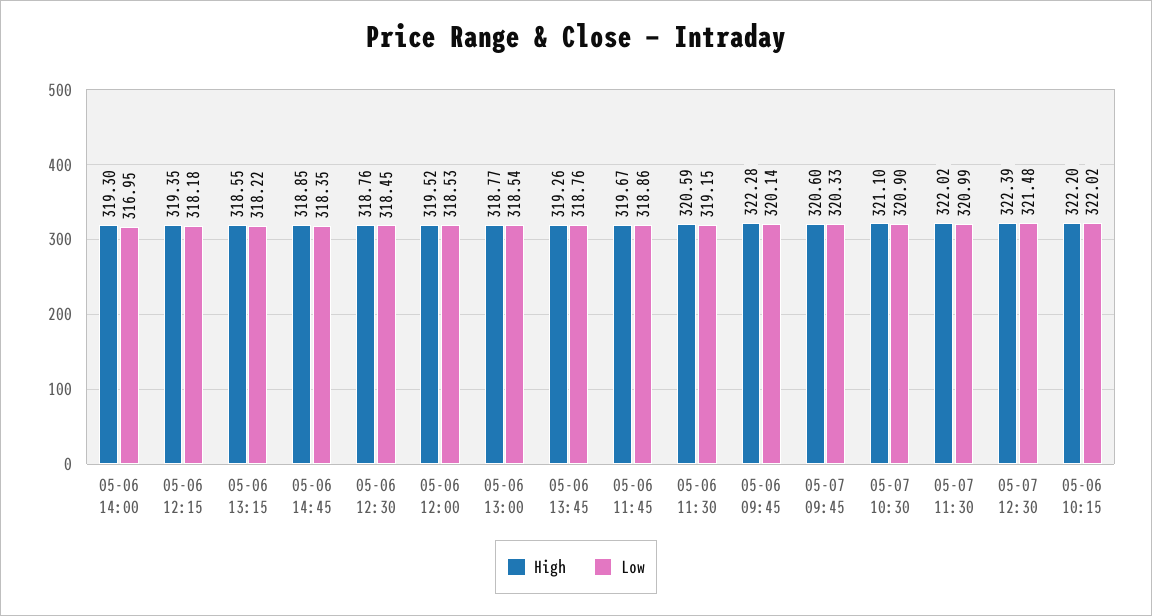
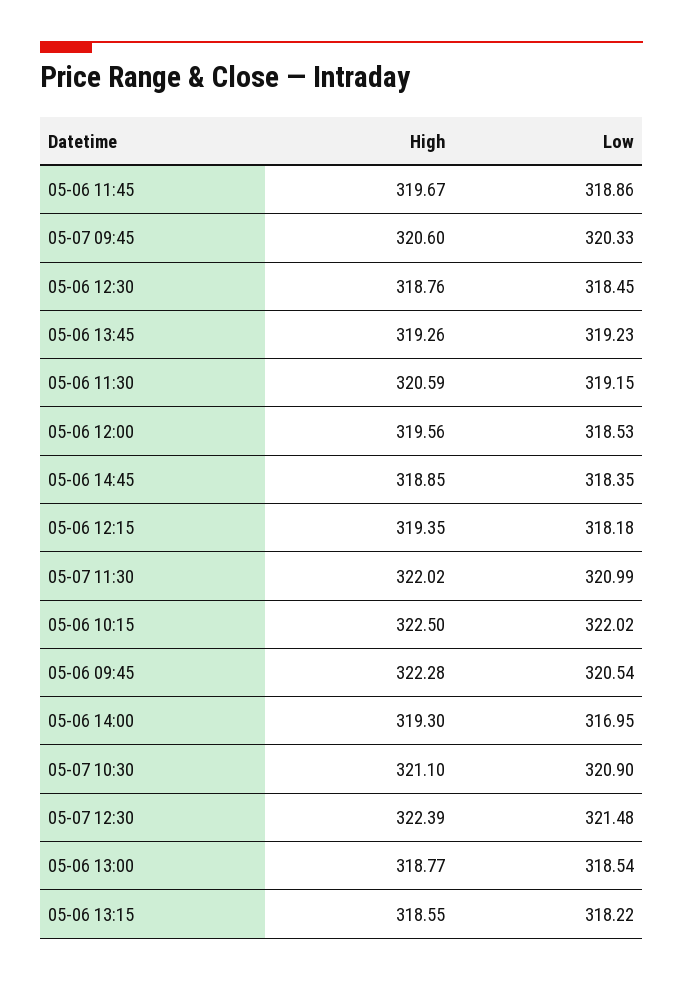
  {
    "High": {
      "05-06 14:00": 319.3,
      "05-06 12:15": 319.35,
      "05-06 13:15": 318.55,
      "05-06 14:45": 318.85,
      "05-06 12:30": 318.76,
-     "05-06 12:00": 319.52,
+     "05-06 12:00": 319.56,
      "05-06 13:00": 318.77,
      "05-06 13:45": 319.26,
      "05-06 11:45": 319.67,
      "05-06 11:30": 320.59,
      "05-06 09:45": 322.28,
      "05-07 09:45": 320.6,
      "05-07 10:30": 321.1,
      "05-07 11:30": 322.02,
      "05-07 12:30": 322.39,
-     "05-06 10:15": 322.2
+     "05-06 10:15": 322.5
    },
    "Low": {
      "05-06 14:00": 316.95,
      "05-06 12:15": 318.18,
      "05-06 13:15": 318.22,
      "05-06 14:45": 318.35,
      "05-06 12:30": 318.45,
      "05-06 12:00": 318.53,
      "05-06 13:00": 318.54,
-     "05-06 13:45": 318.76,
+     "05-06 13:45": 319.23,
      "05-06 11:45": 318.86,
      "05-06 11:30": 319.15,
-     "05-06 09:45": 320.14,
+     "05-06 09:45": 320.54,
      "05-07 09:45": 320.33,
      "05-07 10:30": 320.9,
      "05-07 11:30": 320.99,
      "05-07 12:30": 321.48,
      "05-06 10:15": 322.02
    }
  }

